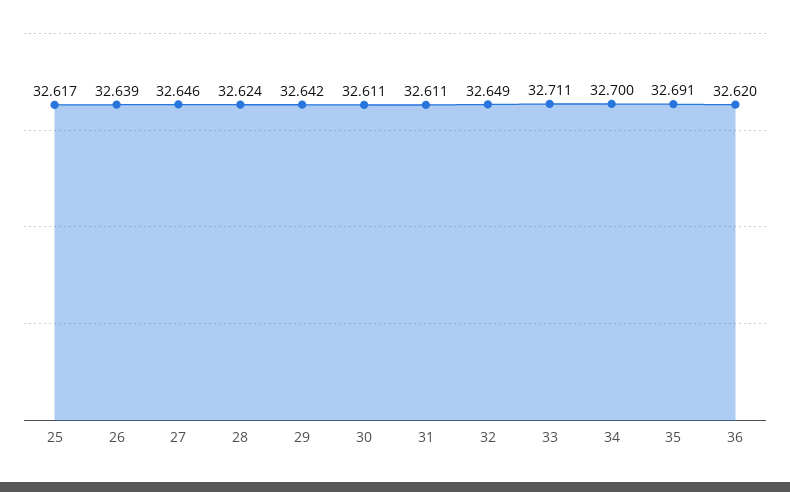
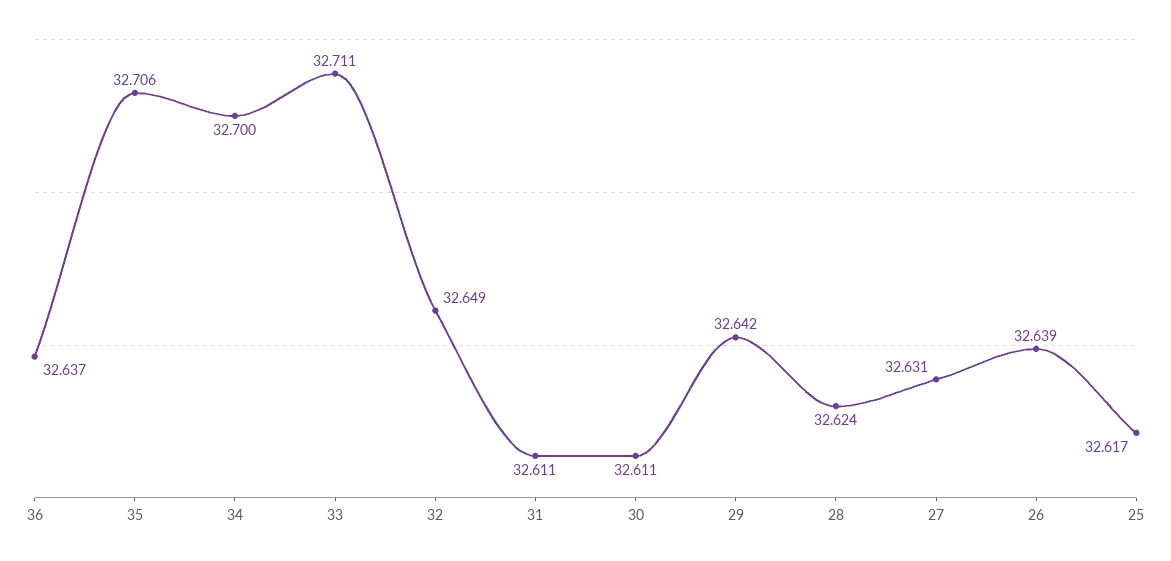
  {
    "25": 32.617,
    "26": 32.639,
-   "27": 32.646,
+   "27": 32.631,
    "28": 32.624,
    "29": 32.642,
    "30": 32.611,
    "31": 32.611,
    "32": 32.649,
    "33": 32.711,
    "34": 32.7,
-   "35": 32.691,
+   "35": 32.706,
-   "36": 32.62
+   "36": 32.637
  }

